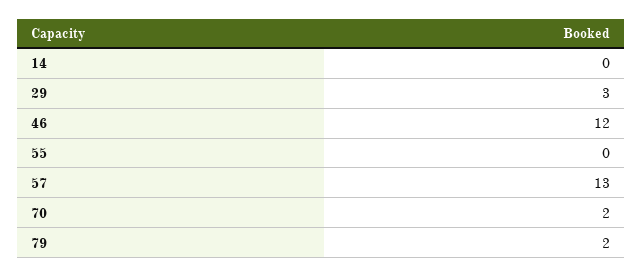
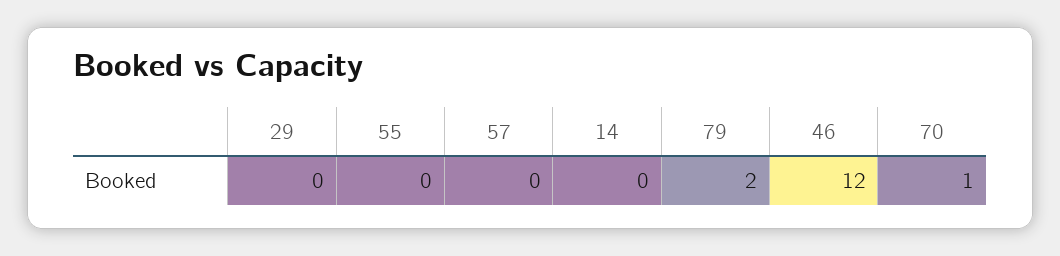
  {
    "14": 0,
-   "29": 3,
+   "29": 0,
    "46": 12,
    "55": 0,
-   "57": 13,
+   "57": 0,
-   "70": 2,
+   "70": 1,
    "79": 2
  }

